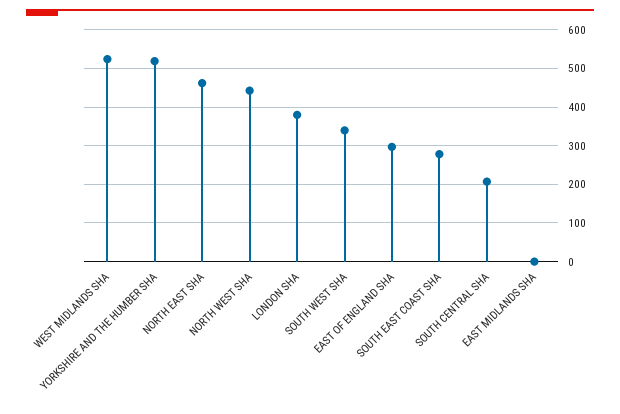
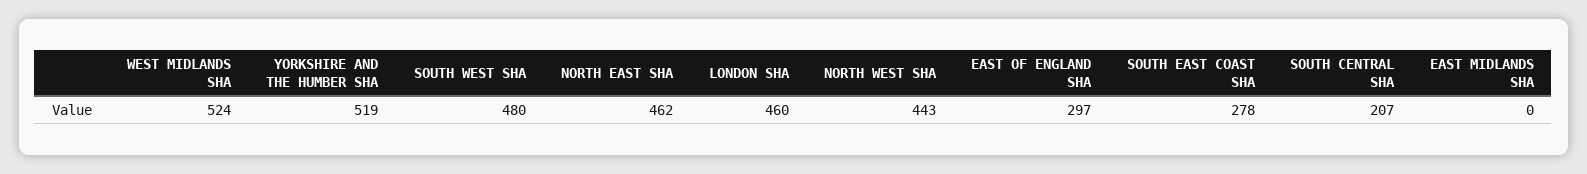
  {
    "WEST MIDLANDS SHA": 524,
    "YORKSHIRE AND THE HUMBER SHA": 519,
    "NORTH EAST SHA": 462,
    "NORTH WEST SHA": 443,
-   "LONDON SHA": 380,
+   "LONDON SHA": 460,
-   "SOUTH WEST SHA": 340,
+   "SOUTH WEST SHA": 480,
    "EAST OF ENGLAND SHA": 297,
    "SOUTH EAST COAST SHA": 278,
    "SOUTH CENTRAL SHA": 207,
    "EAST MIDLANDS SHA": 0
  }

